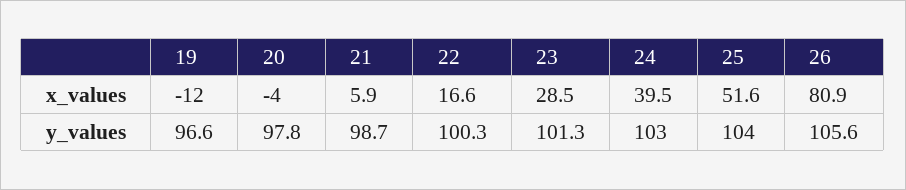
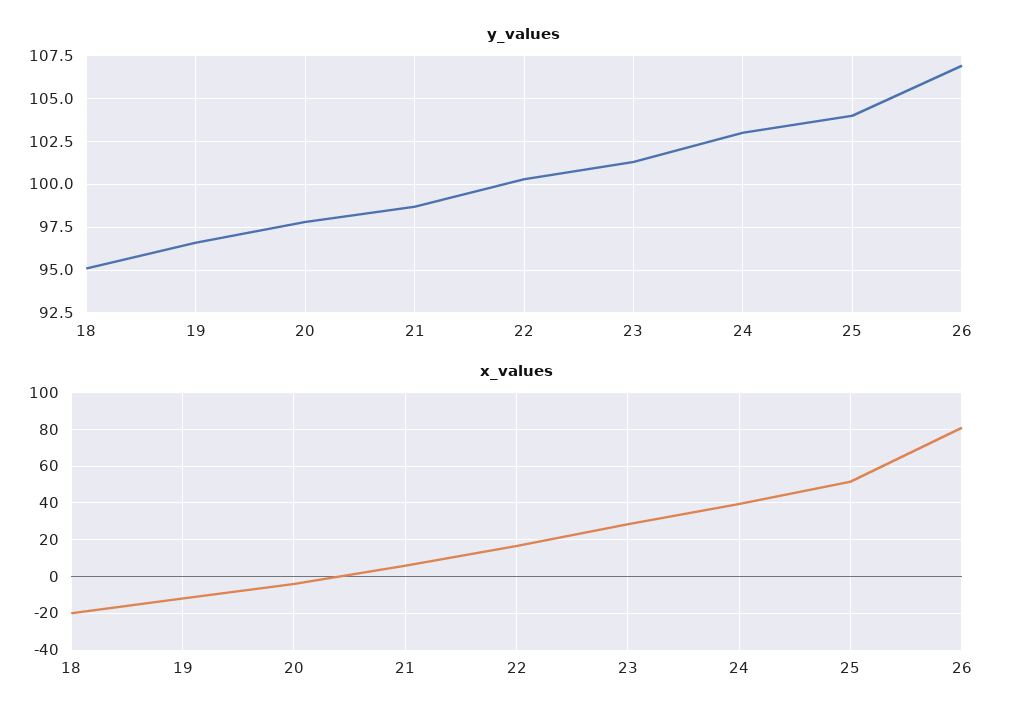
  {
    "x_values": {
      "19": -12,
      "20": -4,
      "21": 5.9,
      "22": 16.6,
      "23": 28.5,
      "24": 39.5,
      "25": 51.6,
-     "26": 80.9
+     "26": 80.9,
+     "18": -20
    },
    "y_values": {
      "19": 96.6,
      "20": 97.8,
      "21": 98.7,
      "22": 100.3,
      "23": 101.3,
      "24": 103,
      "25": 104,
-     "26": 105.6
+     "26": 107,
+     "18": 95
    }
  }

